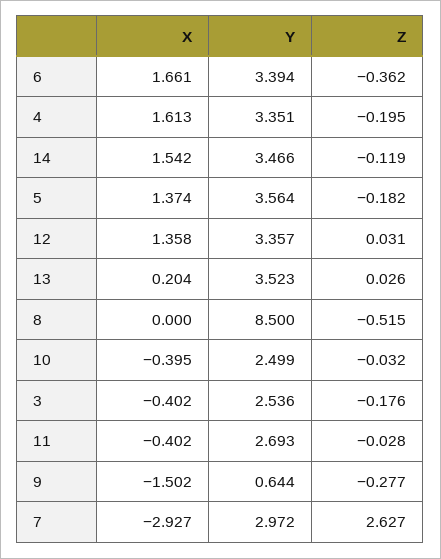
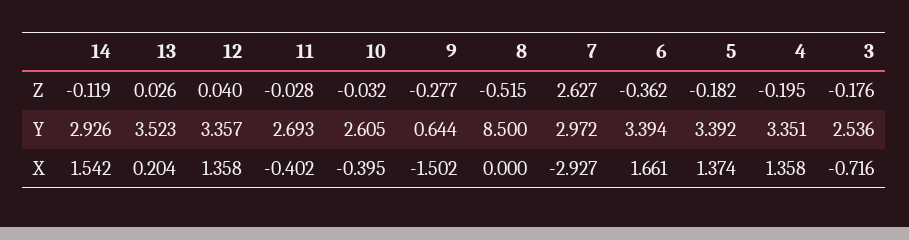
  {
    "X": {
      "6": 1.661,
-     "4": 1.613,
+     "4": 1.358,
      "14": 1.542,
      "5": 1.374,
      "12": 1.358,
      "13": 0.204,
      "8": 0,
      "10": -0.395,
-     "3": -0.402,
+     "3": -0.716,
      "11": -0.402,
      "9": -1.502,
      "7": -2.927
    },
    "Y": {
      "6": 3.394,
      "4": 3.351,
-     "14": 3.466,
+     "14": 2.926,
-     "5": 3.564,
+     "5": 3.392,
      "12": 3.357,
      "13": 3.523,
      "8": 8.5,
-     "10": 2.499,
+     "10": 2.605,
      "3": 2.536,
      "11": 2.693,
      "9": 0.644,
      "7": 2.972
    },
    "Z": {
      "6": -0.362,
      "4": -0.195,
      "14": -0.119,
      "5": -0.182,
-     "12": 0.031,
+     "12": 0.04,
      "13": 0.026,
      "8": -0.515,
      "10": -0.032,
      "3": -0.176,
      "11": -0.028,
      "9": -0.277,
      "7": 2.627
    }
  }

